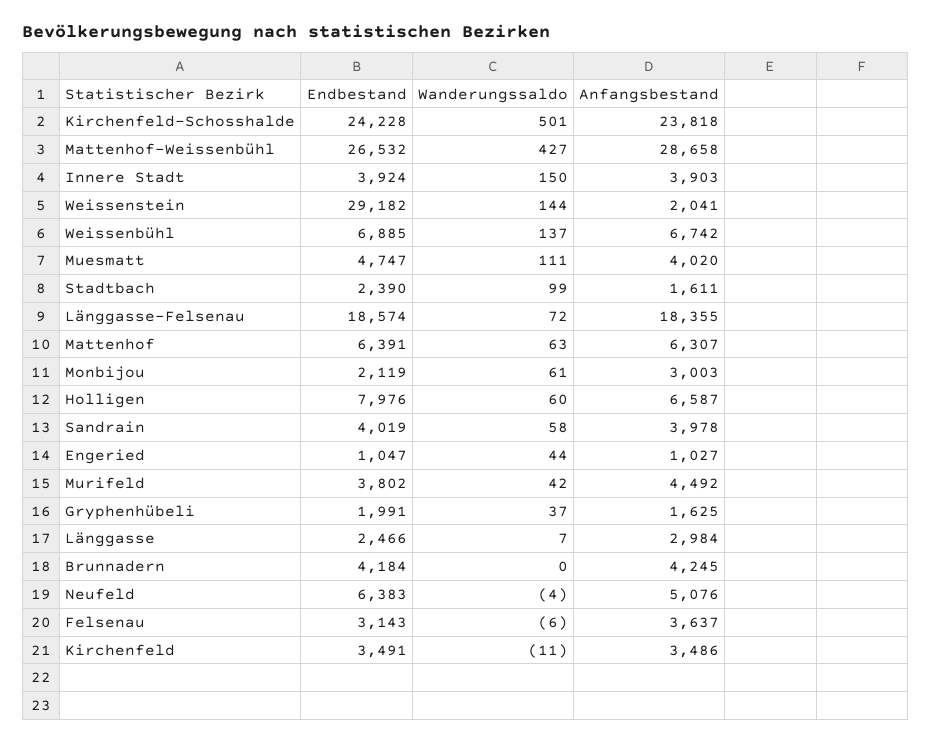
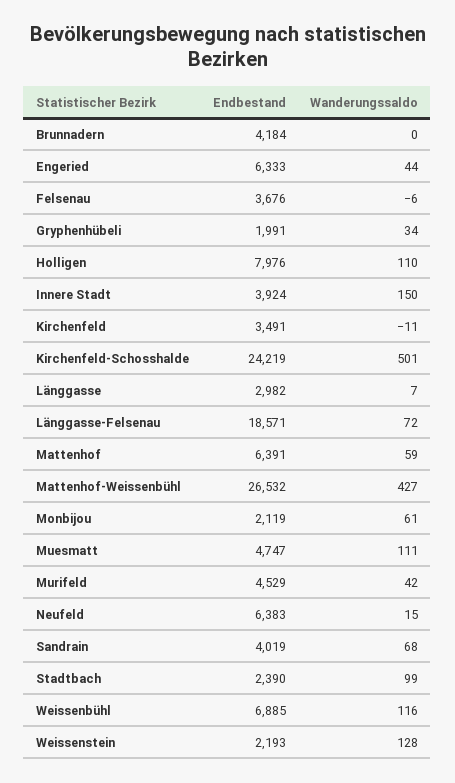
  {
    "Endbestand": {
-     "Kirchenfeld-Schosshalde": 24228,
+     "Kirchenfeld-Schosshalde": 24219,
      "Mattenhof-Weissenbühl": 26532,
      "Innere Stadt": 3924,
-     "Weissenstein": 29182,
+     "Weissenstein": 2193,
      "Weissenbühl": 6885,
      "Muesmatt": 4747,
      "Stadtbach": 2390,
-     "Länggasse-Felsenau": 18574,
+     "Länggasse-Felsenau": 18571,
      "Mattenhof": 6391,
      "Monbijou": 2119,
      "Holligen": 7976,
      "Sandrain": 4019,
-     "Engeried": 1047,
+     "Engeried": 6333,
-     "Murifeld": 3802,
+     "Murifeld": 4529,
      "Gryphenhübeli": 1991,
-     "Länggasse": 2466,
+     "Länggasse": 2982,
      "Brunnadern": 4184,
      "Neufeld": 6383,
-     "Felsenau": 3143,
+     "Felsenau": 3676,
      "Kirchenfeld": 3491
    },
    "Wanderungssaldo": {
      "Kirchenfeld-Schosshalde": 501,
      "Mattenhof-Weissenbühl": 427,
      "Innere Stadt": 150,
-     "Weissenstein": 144,
+     "Weissenstein": 128,
-     "Weissenbühl": 137,
+     "Weissenbühl": 116,
      "Muesmatt": 111,
      "Stadtbach": 99,
      "Länggasse-Felsenau": 72,
-     "Mattenhof": 63,
+     "Mattenhof": 59,
      "Monbijou": 61,
-     "Holligen": 60,
+     "Holligen": 110,
-     "Sandrain": 58,
+     "Sandrain": 68,
      "Engeried": 44,
      "Murifeld": 42,
-     "Gryphenhübeli": 37,
+     "Gryphenhübeli": 34,
      "Länggasse": 7,
      "Brunnadern": 0,
-     "Neufeld": -4,
+     "Neufeld": 15,
      "Felsenau": -6,
      "Kirchenfeld": -11
-   },
+   }
-   "Anfangsbestand": {
-     "Kirchenfeld-Schosshalde": 23818,
-     "Mattenhof-Weissenbühl": 28658,
-     "Innere Stadt": 3903,
-     "Weissenstein": 2041,
-     "Weissenbühl": 6742,
-     "Muesmatt": 4020,
-     "Stadtbach": 1611,
-     "Länggasse-Felsenau": 18355,
-     "Mattenhof": 6307,
-     "Monbijou": 3003,
-     "Holligen": 6587,
-     "Sandrain": 3978,
-     "Engeried": 1027,
-     "Murifeld": 4492,
-     "Gryphenhübeli": 1625,
-     "Länggasse": 2984,
-     "Brunnadern": 4245,
-     "Neufeld": 5076,
-     "Felsenau": 3637,
-     "Kirchenfeld": 3486
-   }
  }

